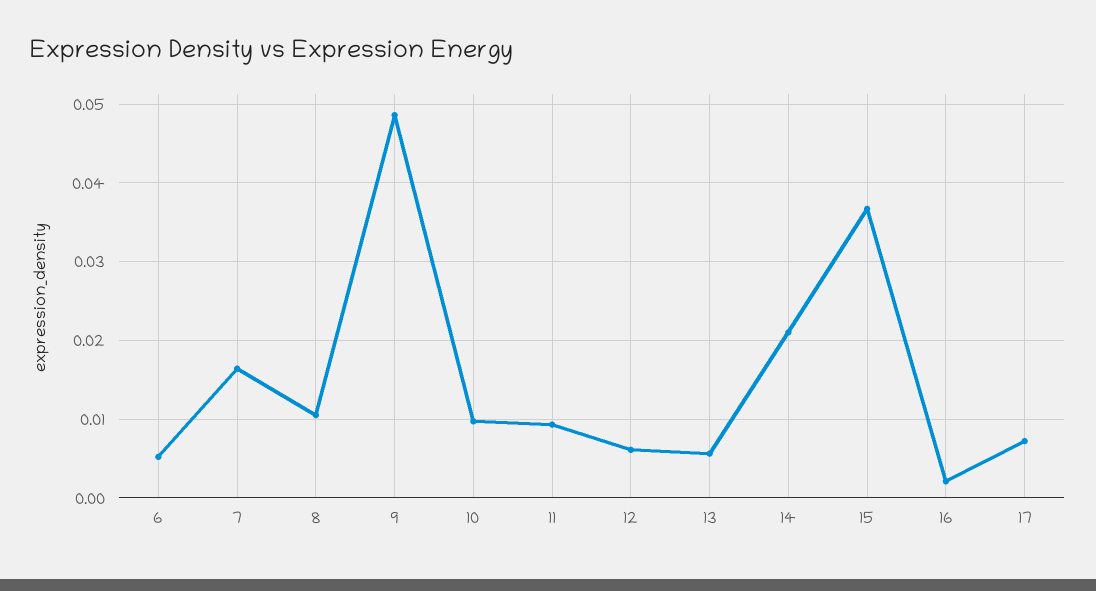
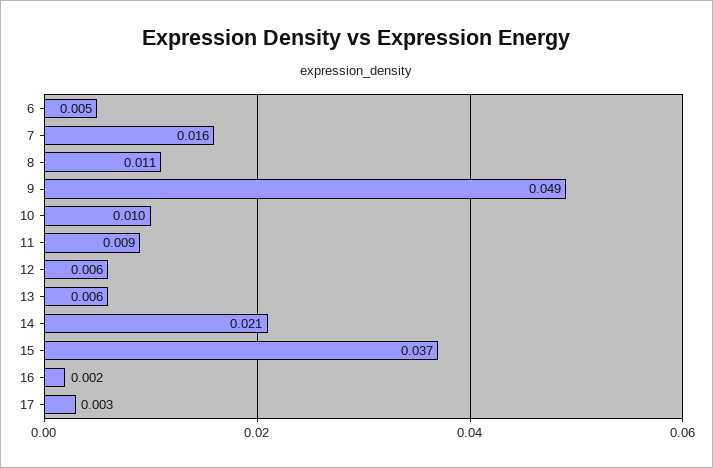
  {
    "6": 0.005,
    "7": 0.016,
    "8": 0.011,
    "9": 0.049,
    "10": 0.01,
    "11": 0.009,
    "12": 0.006,
    "13": 0.006,
    "14": 0.021,
    "15": 0.037,
    "16": 0.002,
-   "17": 0.007
+   "17": 0.003
  }

